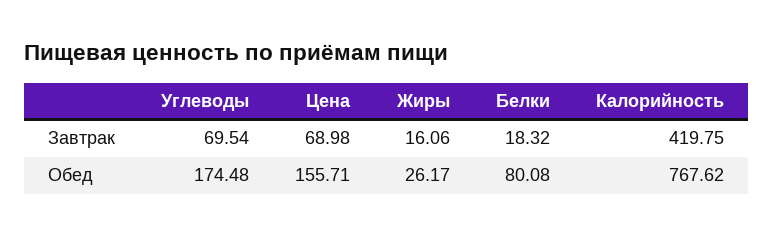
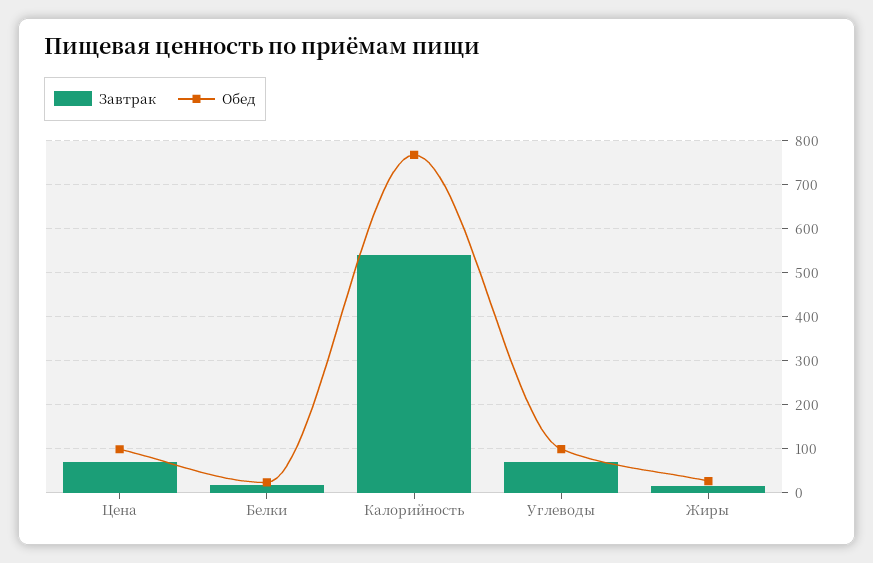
  {
    "Завтрак": {
      "Углеводы": 69.54,
      "Цена": 68.98,
      "Жиры": 16.06,
      "Белки": 18.32,
-     "Калорийность": 419.75
+     "Калорийность": 540
    },
    "Обед": {
-     "Углеводы": 174.48,
+     "Углеводы": 100,
-     "Цена": 155.71,
+     "Цена": 100,
      "Жиры": 26.17,
-     "Белки": 80.08,
+     "Белки": 20,
      "Калорийность": 767.62
    }
  }

